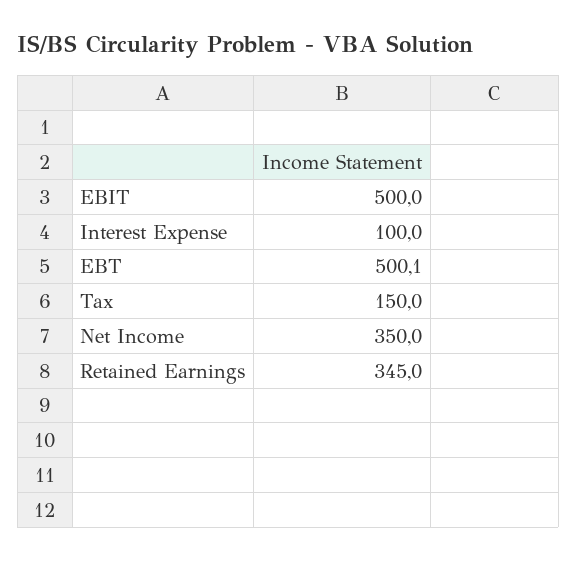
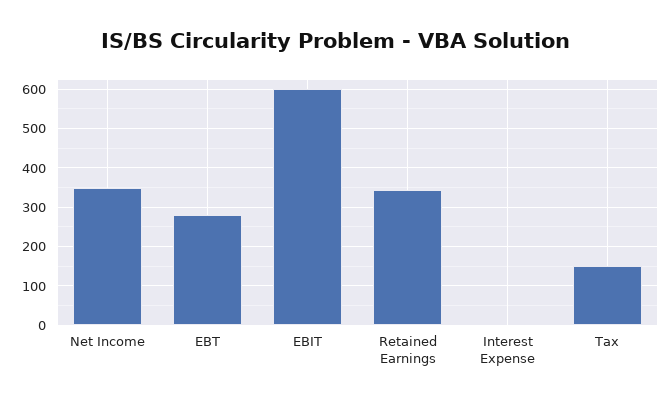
  {
-   "EBIT": 500,
+   "EBIT": 600,
-   "Interest Expense": 100,
+   "Interest Expense": 0,
-   "EBT": 500.1,
+   "EBT": 280,
    "Tax": 150,
    "Net Income": 350,
    "Retained Earnings": 345
  }

